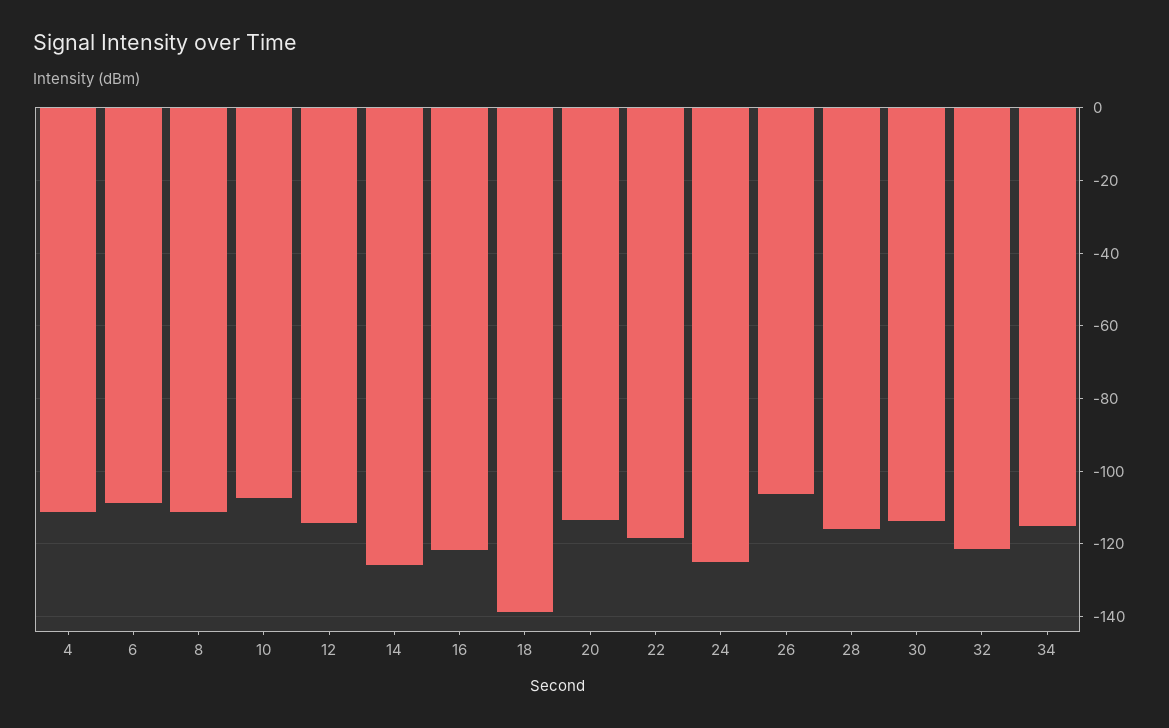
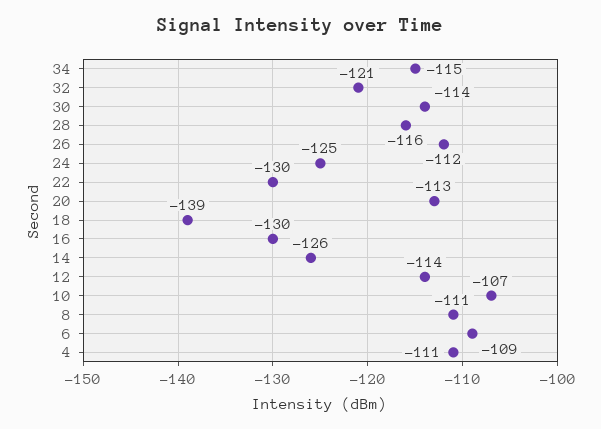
  {
    "4": -111,
    "6": -109,
    "8": -111,
    "10": -107,
    "12": -114,
    "14": -126,
-   "16": -122,
+   "16": -130,
    "18": -139,
    "20": -113,
-   "22": -118,
+   "22": -130,
    "24": -125,
-   "26": -106,
+   "26": -112,
    "28": -116,
    "30": -114,
    "32": -121,
    "34": -115
  }

